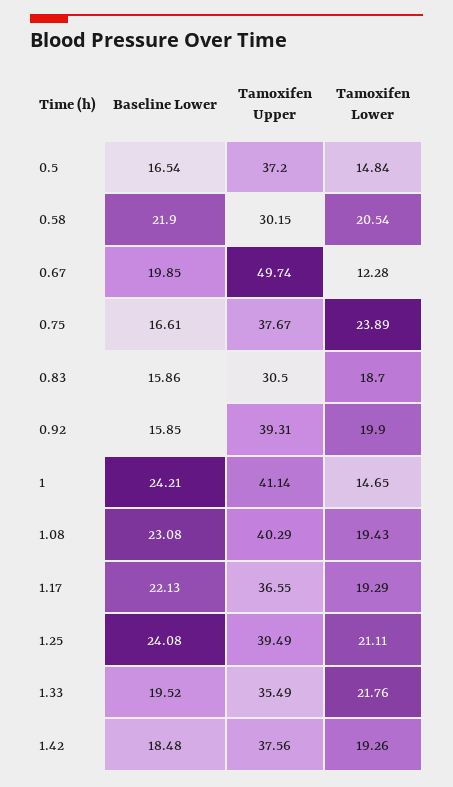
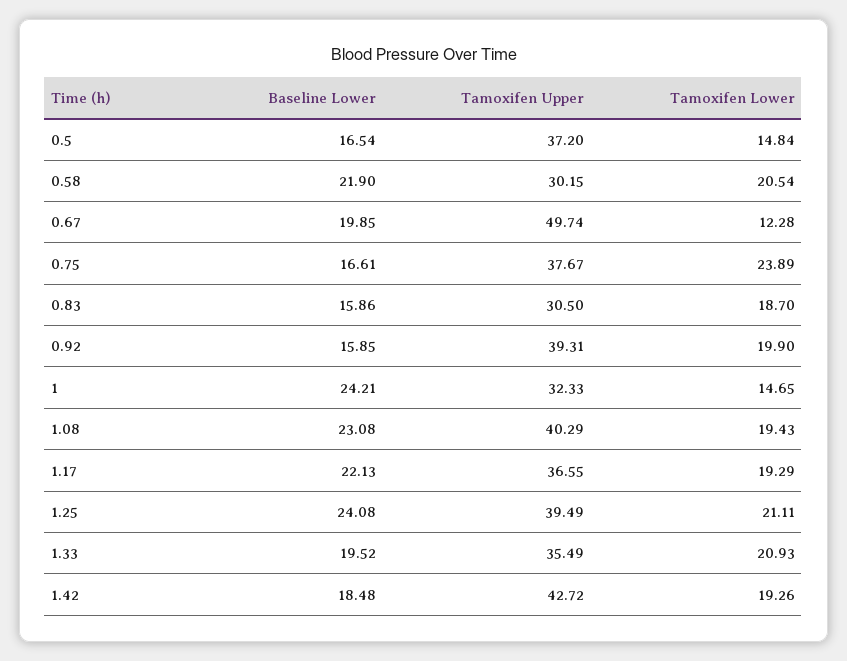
  {
    "Baseline Lower": {
      "0.5": 16.54,
      "0.58": 21.9,
      "0.67": 19.85,
      "0.75": 16.61,
      "0.83": 15.86,
      "0.92": 15.85,
      "1": 24.21,
      "1.08": 23.08,
      "1.17": 22.13,
      "1.25": 24.08,
      "1.33": 19.52,
      "1.42": 18.48
    },
    "Tamoxifen Upper": {
      "0.5": 37.2,
      "0.58": 30.15,
      "0.67": 49.74,
      "0.75": 37.67,
      "0.83": 30.5,
      "0.92": 39.31,
-     "1": 41.14,
+     "1": 32.33,
      "1.08": 40.29,
      "1.17": 36.55,
      "1.25": 39.49,
      "1.33": 35.49,
-     "1.42": 37.56
+     "1.42": 42.72
    },
    "Tamoxifen Lower": {
      "0.5": 14.84,
      "0.58": 20.54,
      "0.67": 12.28,
      "0.75": 23.89,
      "0.83": 18.7,
      "0.92": 19.9,
      "1": 14.65,
      "1.08": 19.43,
      "1.17": 19.29,
      "1.25": 21.11,
-     "1.33": 21.76,
+     "1.33": 20.93,
      "1.42": 19.26
    }
  }

